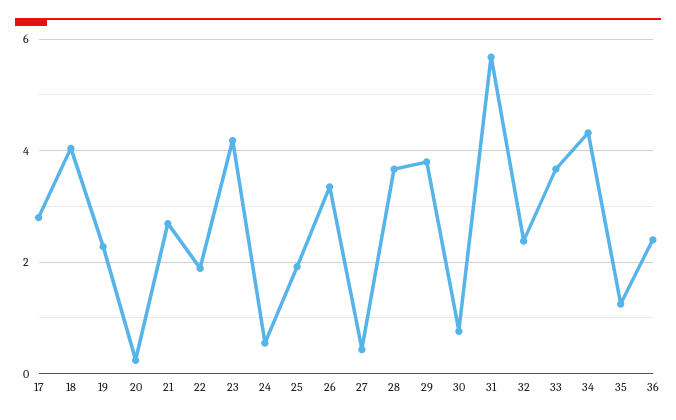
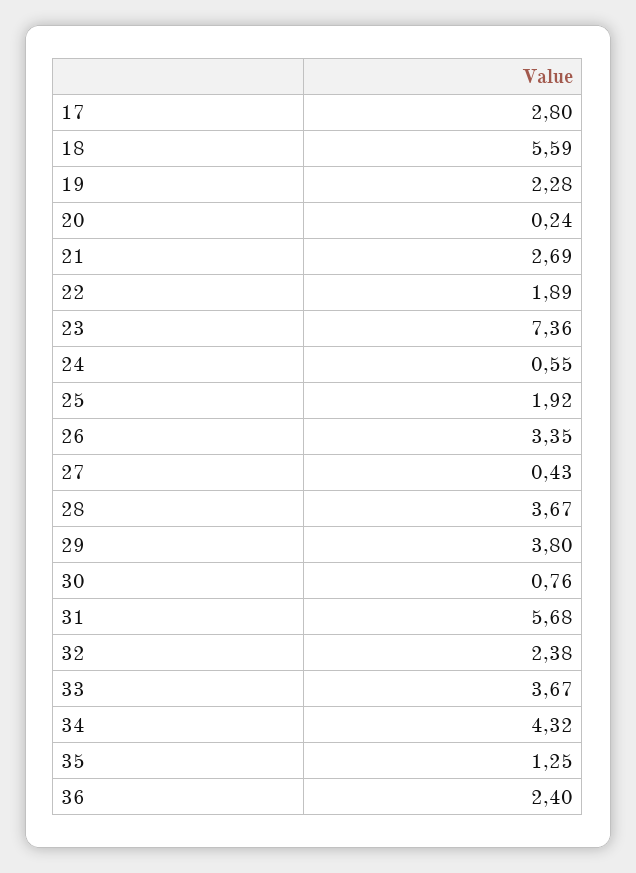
  {
    "17": 2.8,
-   "18": 4,
+   "18": 5.59,
    "19": 2.28,
    "20": 0.24,
    "21": 2.69,
    "22": 1.89,
-   "23": 4.2,
+   "23": 7.36,
    "24": 0.55,
    "25": 1.92,
    "26": 3.35,
    "27": 0.43,
    "28": 3.67,
    "29": 3.8,
    "30": 0.76,
    "31": 5.68,
    "32": 2.38,
    "33": 3.67,
    "34": 4.32,
    "35": 1.25,
    "36": 2.4
  }

